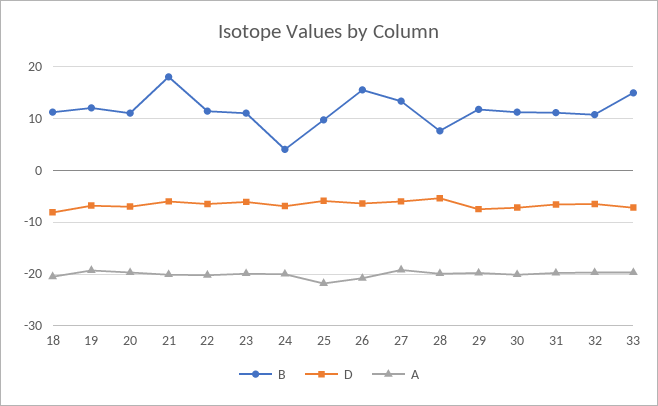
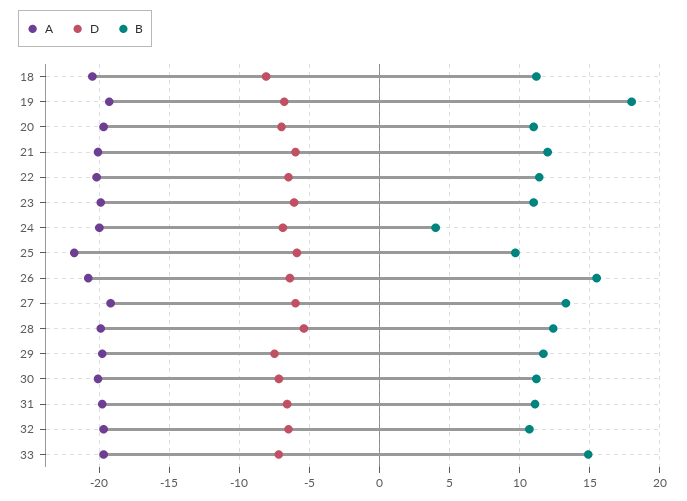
  {
    "B": {
      "18": 11,
-     "19": 12,
+     "19": 18,
      "20": 11,
-     "21": 18,
+     "21": 12,
      "22": 11.5,
      "23": 11,
      "24": 4,
      "25": 9.5,
      "26": 15.5,
      "27": 13.5,
-     "28": 8,
+     "28": 12.5,
      "29": 11.5,
      "30": 11,
      "31": 11,
      "32": 10.5,
      "33": 15
    },
    "D": {
      "18": -8,
      "19": -7,
      "20": -7,
      "21": -6,
      "22": -6.5,
      "23": -6,
      "24": -7,
      "25": -6,
      "26": -6.5,
      "27": -6,
      "28": -5.5,
      "29": -7.5,
      "30": -7,
      "31": -6.5,
      "32": -6.5,
      "33": -7
    },
    "A": {
      "18": -20.5,
      "19": -19.5,
      "20": -19.5,
      "21": -20,
      "22": -20,
      "23": -20,
      "24": -20,
      "25": -22,
      "26": -21,
      "27": -19,
      "28": -20,
      "29": -20,
      "30": -20,
      "31": -20,
      "32": -19.5,
      "33": -19.5
    }
  }

